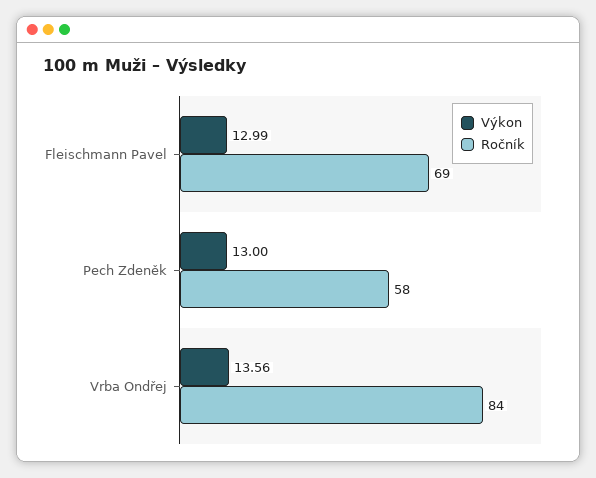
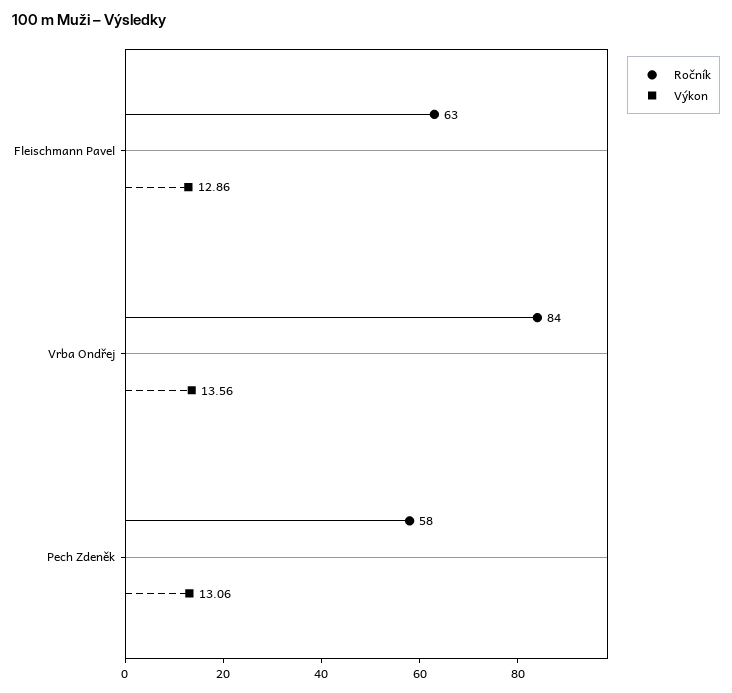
  {
    "Výkon": {
-     "Fleischmann Pavel": 12.99,
+     "Fleischmann Pavel": 12.86,
-     "Pech Zdeněk": 13,
+     "Pech Zdeněk": 13.06,
      "Vrba Ondřej": 13.56
    },
    "Ročník": {
-     "Fleischmann Pavel": 69,
+     "Fleischmann Pavel": 63,
      "Pech Zdeněk": 58,
      "Vrba Ondřej": 84
    }
  }

